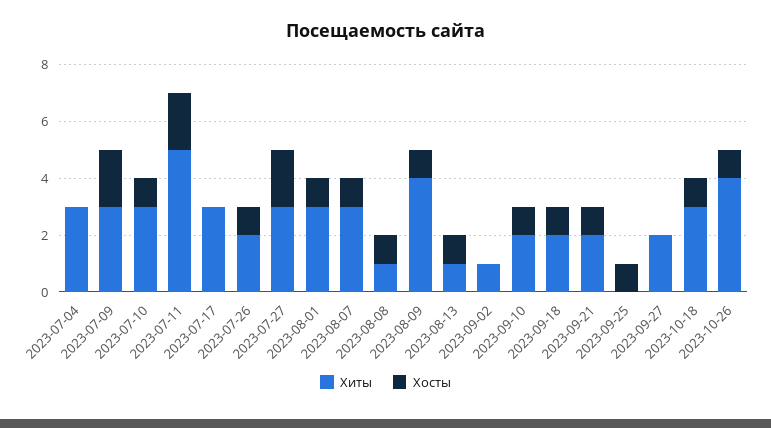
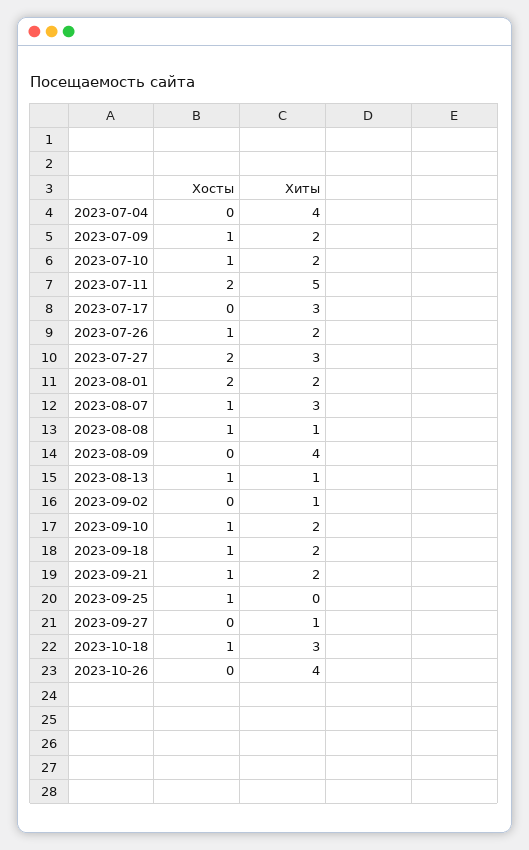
  {
    "Хиты": {
-     "2023-07-04": 3,
+     "2023-07-04": 4,
-     "2023-07-09": 3,
+     "2023-07-09": 2,
-     "2023-07-10": 3,
+     "2023-07-10": 2,
      "2023-07-11": 5,
      "2023-07-17": 3,
      "2023-07-26": 2,
      "2023-07-27": 3,
-     "2023-08-01": 3,
+     "2023-08-01": 2,
      "2023-08-07": 3,
      "2023-08-08": 1,
      "2023-08-09": 4,
      "2023-08-13": 1,
      "2023-09-02": 1,
      "2023-09-10": 2,
      "2023-09-18": 2,
      "2023-09-21": 2,
      "2023-09-25": 0,
-     "2023-09-27": 2,
+     "2023-09-27": 1,
      "2023-10-18": 3,
      "2023-10-26": 4
    },
    "Хосты": {
      "2023-07-04": 0,
-     "2023-07-09": 2,
+     "2023-07-09": 1,
      "2023-07-10": 1,
      "2023-07-11": 2,
      "2023-07-17": 0,
      "2023-07-26": 1,
      "2023-07-27": 2,
-     "2023-08-01": 1,
+     "2023-08-01": 2,
      "2023-08-07": 1,
      "2023-08-08": 1,
-     "2023-08-09": 1,
+     "2023-08-09": 0,
      "2023-08-13": 1,
      "2023-09-02": 0,
      "2023-09-10": 1,
      "2023-09-18": 1,
      "2023-09-21": 1,
      "2023-09-25": 1,
      "2023-09-27": 0,
      "2023-10-18": 1,
-     "2023-10-26": 1
+     "2023-10-26": 0
    }
  }

